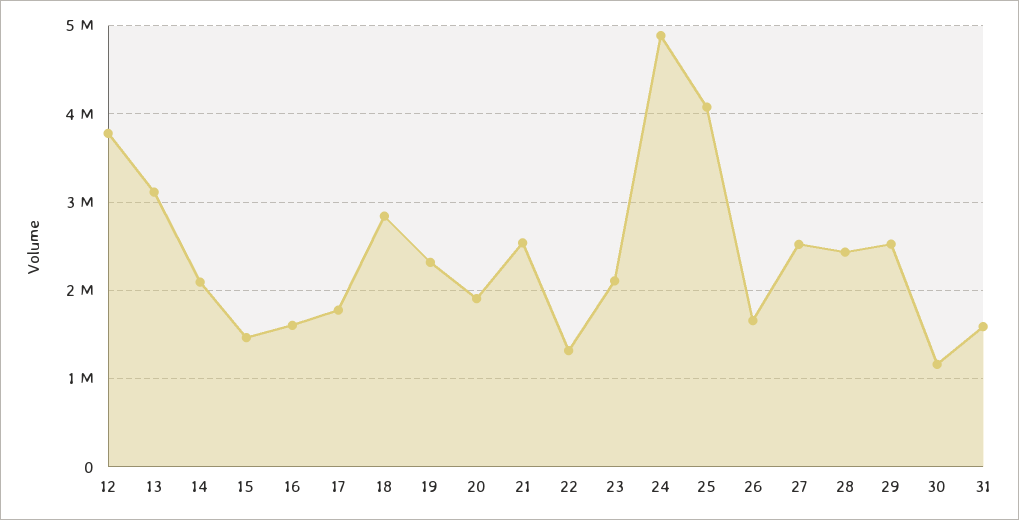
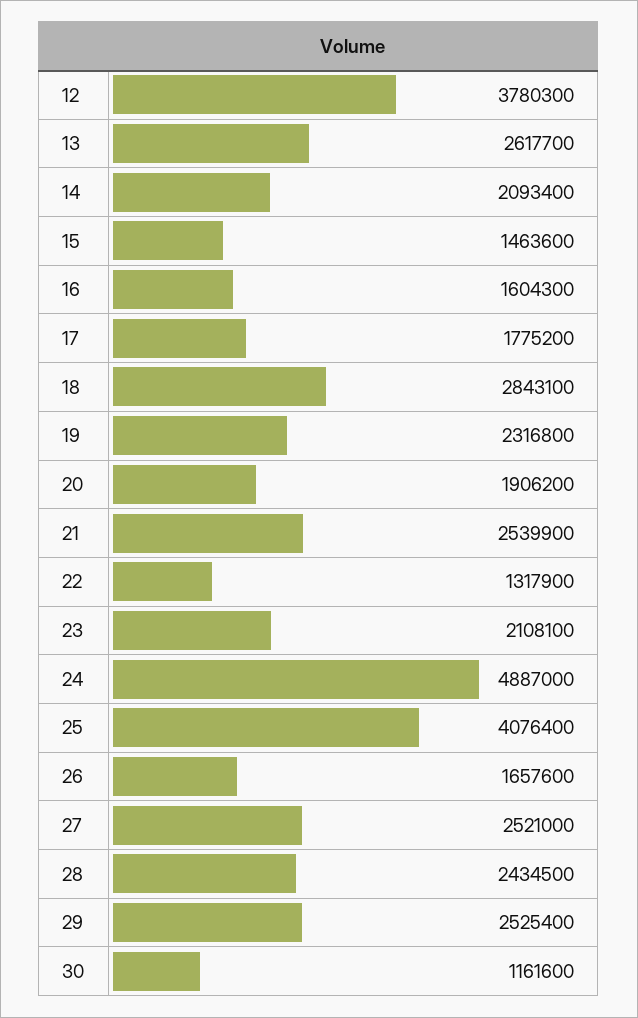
  {
    "12": 3780300,
-   "13": 3100000,
+   "13": 2617700,
    "14": 2093400,
    "15": 1463600,
    "16": 1604300,
    "17": 1775200,
    "18": 2843100,
    "19": 2316800,
    "20": 1906200,
    "21": 2539900,
    "22": 1317900,
    "23": 2108100,
    "24": 4887000,
    "25": 4076400,
    "26": 1657600,
    "27": 2521000,
    "28": 2434500,
    "29": 2525400,
-   "30": 1161600,
+   "30": 1161600
-   "31": 1600000
  }

